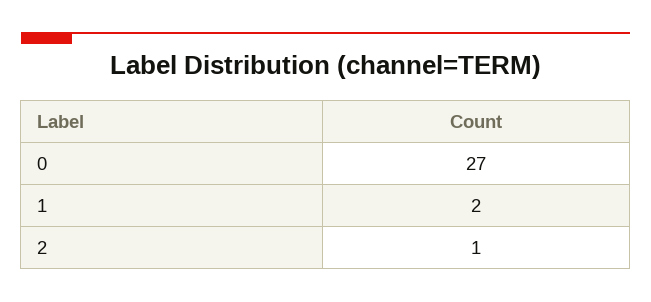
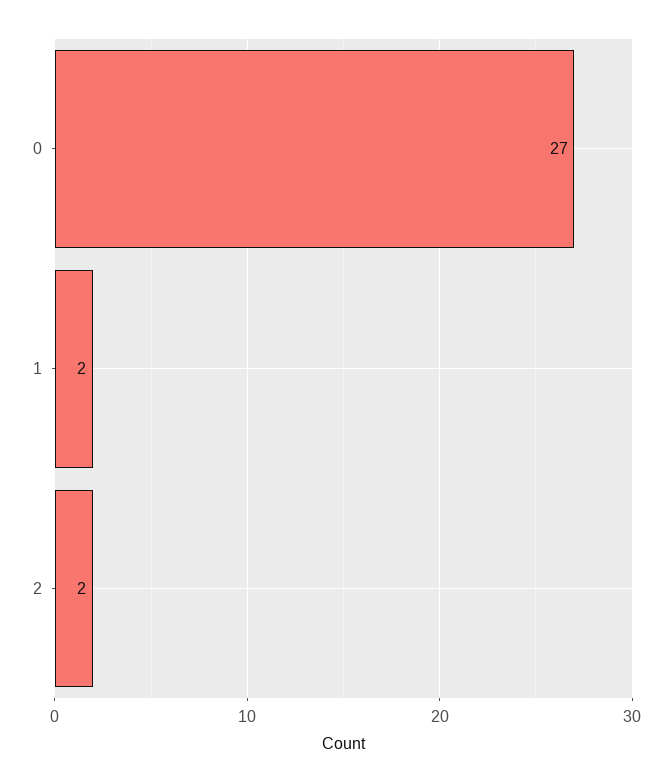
  {
    "0": 27,
    "1": 2,
-   "2": 1
+   "2": 2
  }

